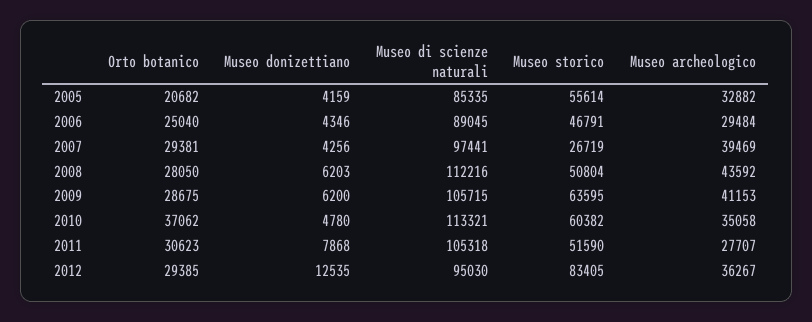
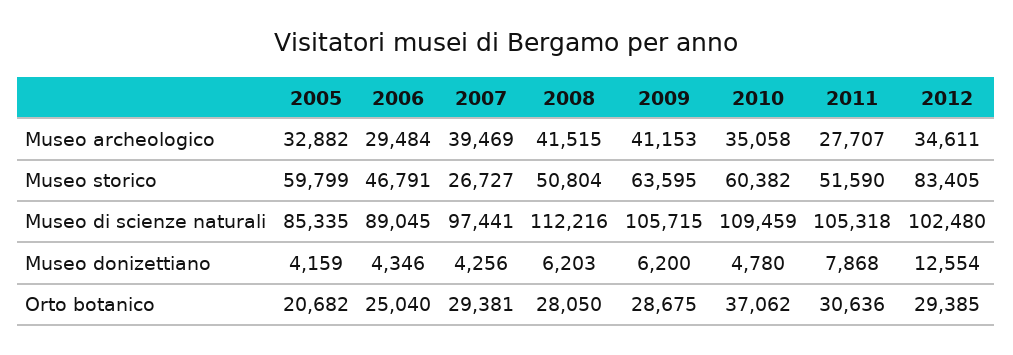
  {
    "Orto botanico": {
      "2005": 20682,
      "2006": 25040,
      "2007": 29381,
      "2008": 28050,
      "2009": 28675,
      "2010": 37062,
-     "2011": 30623,
+     "2011": 30636,
      "2012": 29385
    },
    "Museo donizettiano": {
      "2005": 4159,
      "2006": 4346,
      "2007": 4256,
      "2008": 6203,
      "2009": 6200,
      "2010": 4780,
      "2011": 7868,
-     "2012": 12535
+     "2012": 12554
    },
    "Museo di scienze naturali": {
      "2005": 85335,
      "2006": 89045,
      "2007": 97441,
      "2008": 112216,
      "2009": 105715,
-     "2010": 113321,
+     "2010": 109459,
      "2011": 105318,
-     "2012": 95030
+     "2012": 102480
    },
    "Museo storico": {
-     "2005": 55614,
+     "2005": 59799,
      "2006": 46791,
-     "2007": 26719,
+     "2007": 26727,
      "2008": 50804,
      "2009": 63595,
      "2010": 60382,
      "2011": 51590,
      "2012": 83405
    },
    "Museo archeologico": {
      "2005": 32882,
      "2006": 29484,
      "2007": 39469,
-     "2008": 43592,
+     "2008": 41515,
      "2009": 41153,
      "2010": 35058,
      "2011": 27707,
-     "2012": 36267
+     "2012": 34611
    }
  }

